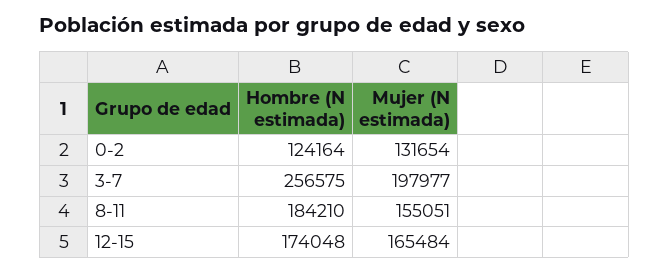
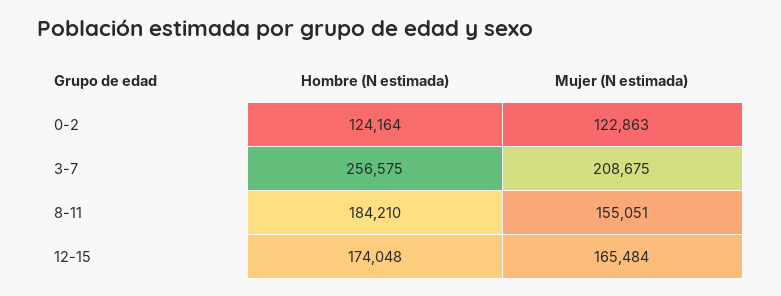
  {
    "Hombre (N estimada)": {
      "0-2": 124164,
      "3-7": 256575,
      "8-11": 184210,
      "12-15": 174048
    },
    "Mujer (N estimada)": {
-     "0-2": 131654,
+     "0-2": 122863,
-     "3-7": 197977,
+     "3-7": 208675,
      "8-11": 155051,
      "12-15": 165484
    }
  }

